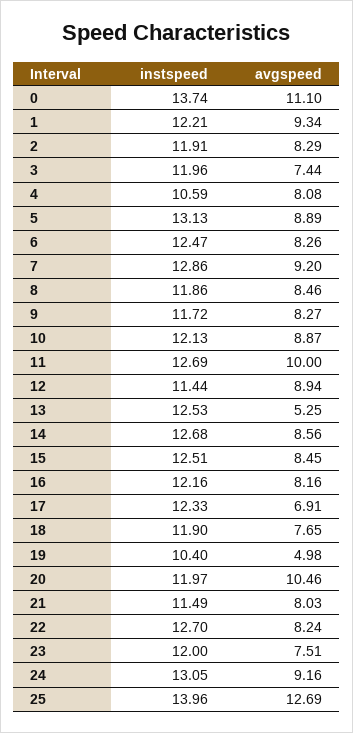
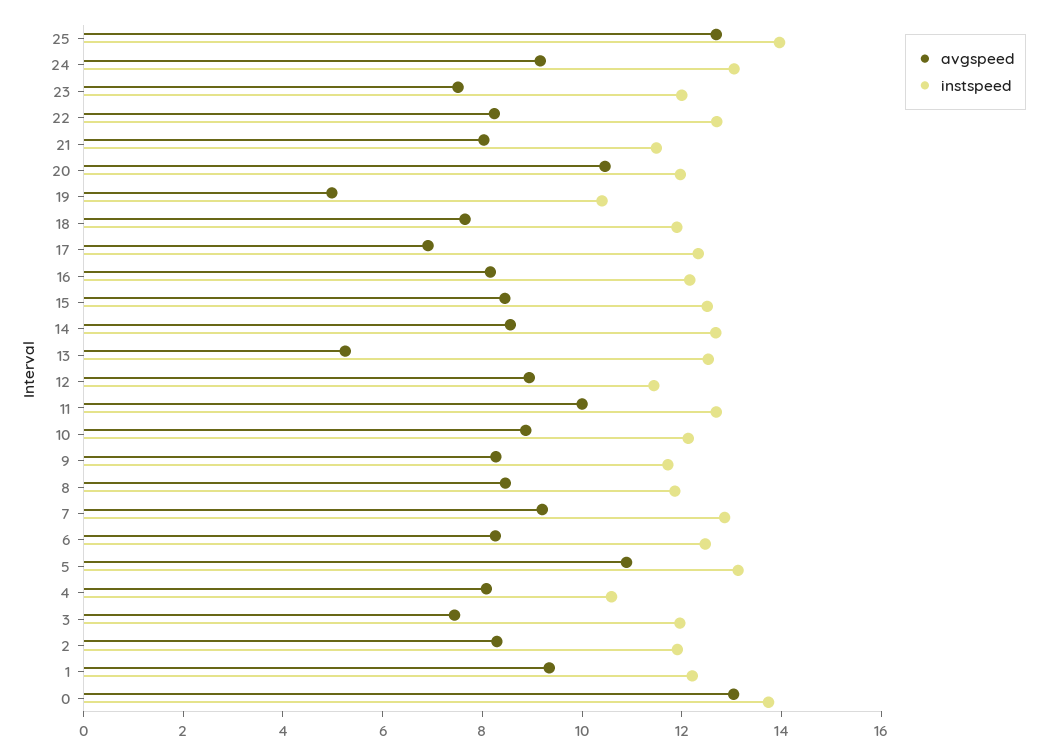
  {
    "instspeed": {
      "0": 13.74,
      "1": 12.21,
      "2": 11.91,
      "3": 11.96,
      "4": 10.59,
      "5": 13.13,
      "6": 12.47,
      "7": 12.86,
      "8": 11.86,
      "9": 11.72,
      "10": 12.13,
      "11": 12.69,
      "12": 11.44,
      "13": 12.53,
      "14": 12.68,
      "15": 12.51,
      "16": 12.16,
      "17": 12.33,
      "18": 11.9,
      "19": 10.4,
      "20": 11.97,
      "21": 11.49,
      "22": 12.7,
      "23": 12,
      "24": 13.05,
      "25": 13.96
    },
    "avgspeed": {
-     "0": 11.1,
+     "0": 13,
      "1": 9.34,
      "2": 8.29,
      "3": 7.44,
      "4": 8.08,
-     "5": 8.89,
+     "5": 11,
      "6": 8.26,
      "7": 9.2,
      "8": 8.46,
      "9": 8.27,
      "10": 8.87,
      "11": 10,
      "12": 8.94,
      "13": 5.25,
      "14": 8.56,
      "15": 8.45,
      "16": 8.16,
      "17": 6.91,
      "18": 7.65,
      "19": 4.98,
      "20": 10.46,
      "21": 8.03,
      "22": 8.24,
      "23": 7.51,
      "24": 9.16,
      "25": 12.69
    }
  }

